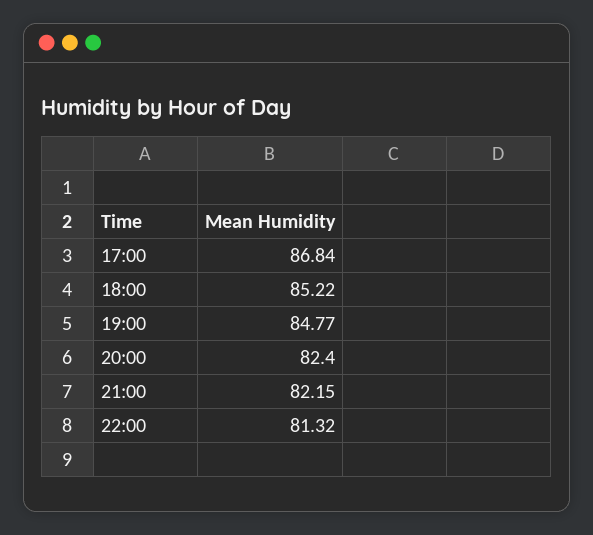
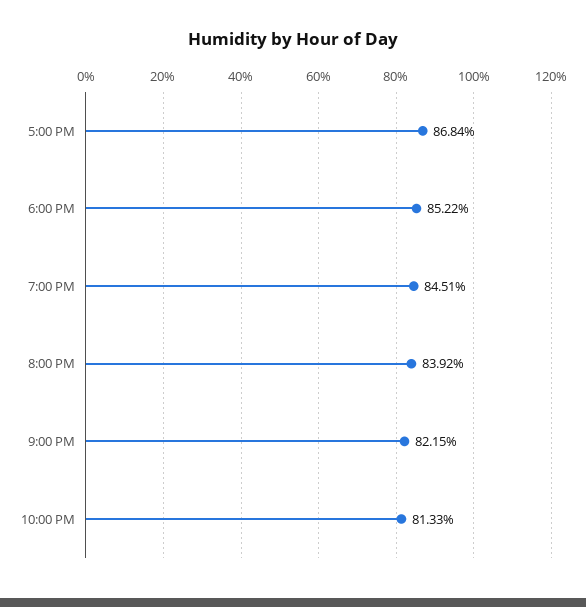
  {
    "17:00": 86.84,
    "18:00": 85.22,
-   "19:00": 84.77,
+   "19:00": 84.51,
-   "20:00": 82.4,
+   "20:00": 83.92,
    "21:00": 82.15,
-   "22:00": 81.32
+   "22:00": 81.33
  }

